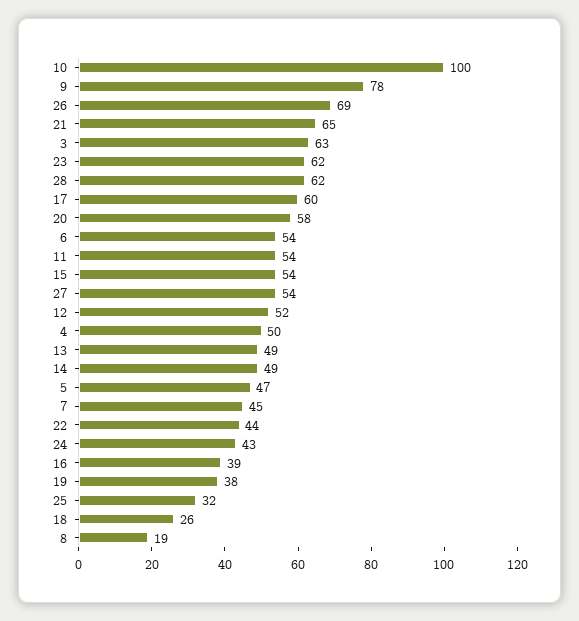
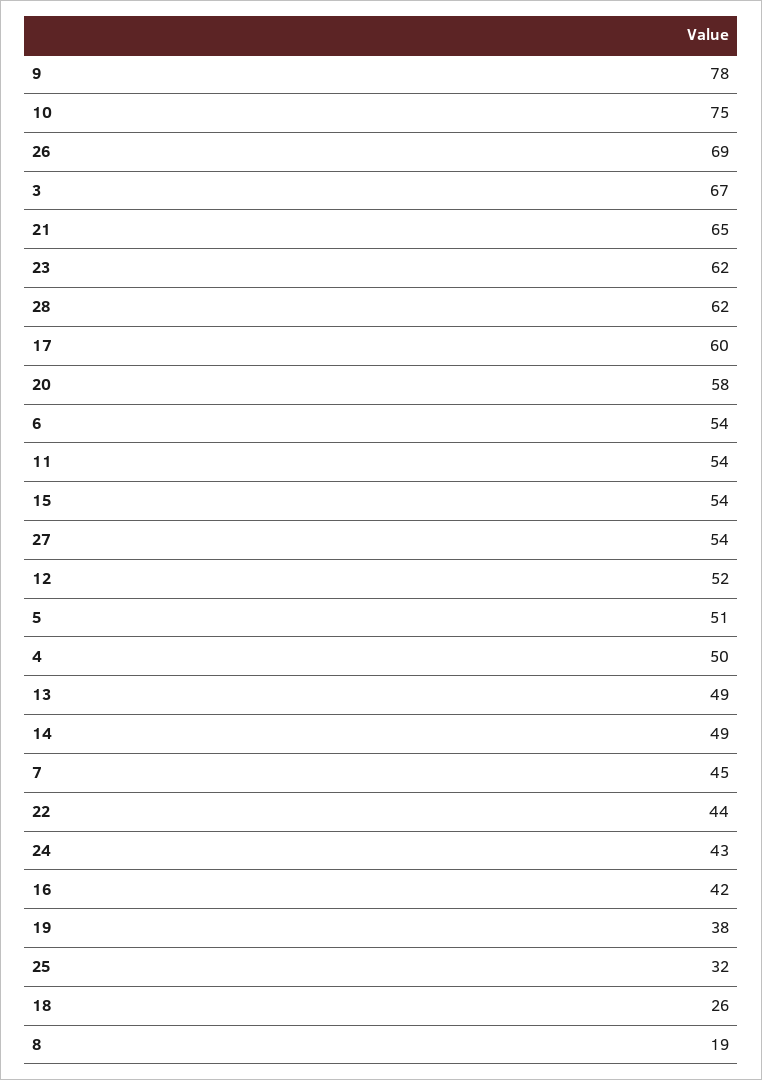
  {
-   "10": 100,
+   "10": 75,
    "9": 78,
    "26": 69,
    "21": 65,
-   "3": 63,
+   "3": 67,
    "23": 62,
    "28": 62,
    "17": 60,
    "20": 58,
    "6": 54,
    "11": 54,
    "15": 54,
    "27": 54,
    "12": 52,
    "4": 50,
    "13": 49,
    "14": 49,
-   "5": 47,
+   "5": 51,
    "7": 45,
    "22": 44,
    "24": 43,
-   "16": 39,
+   "16": 42,
    "19": 38,
    "25": 32,
    "18": 26,
    "8": 19
  }

